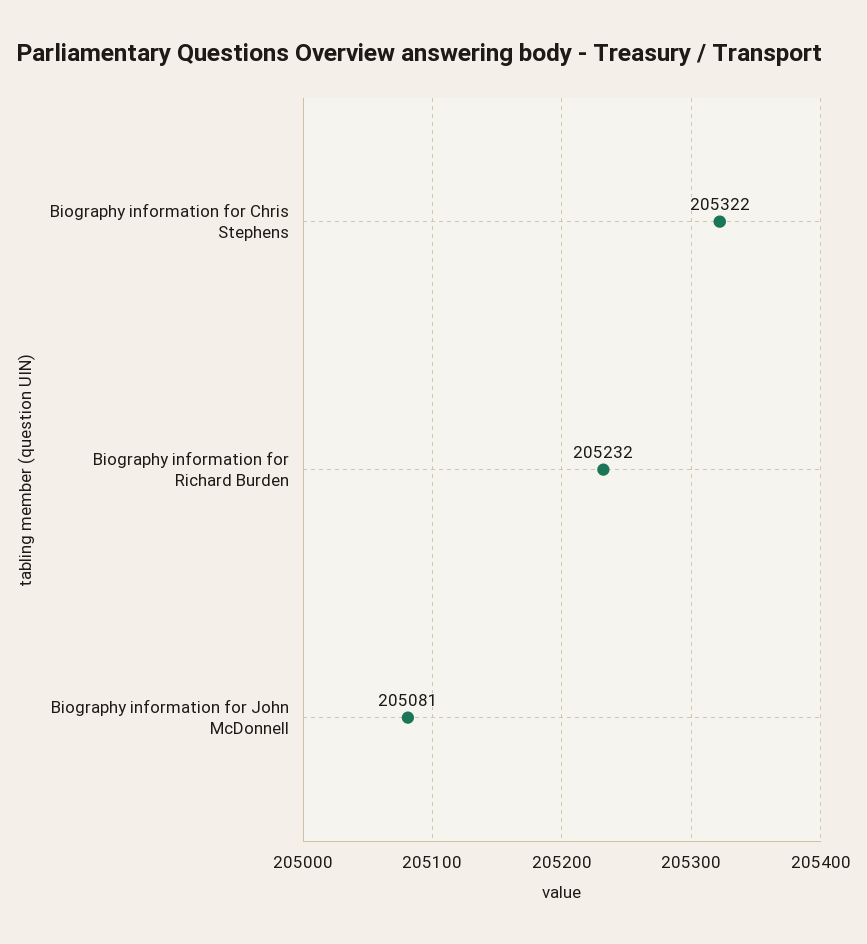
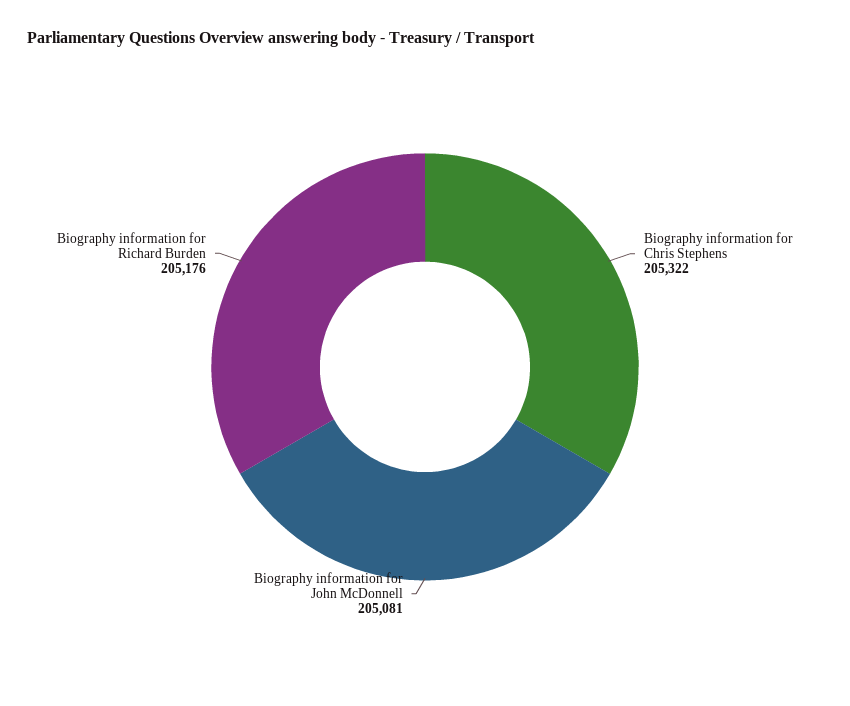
  {
    "Biography information for Chris Stephens": 205322,
-   "Biography information for Richard Burden": 205232,
+   "Biography information for Richard Burden": 205176,
    "Biography information for John McDonnell": 205081
  }

